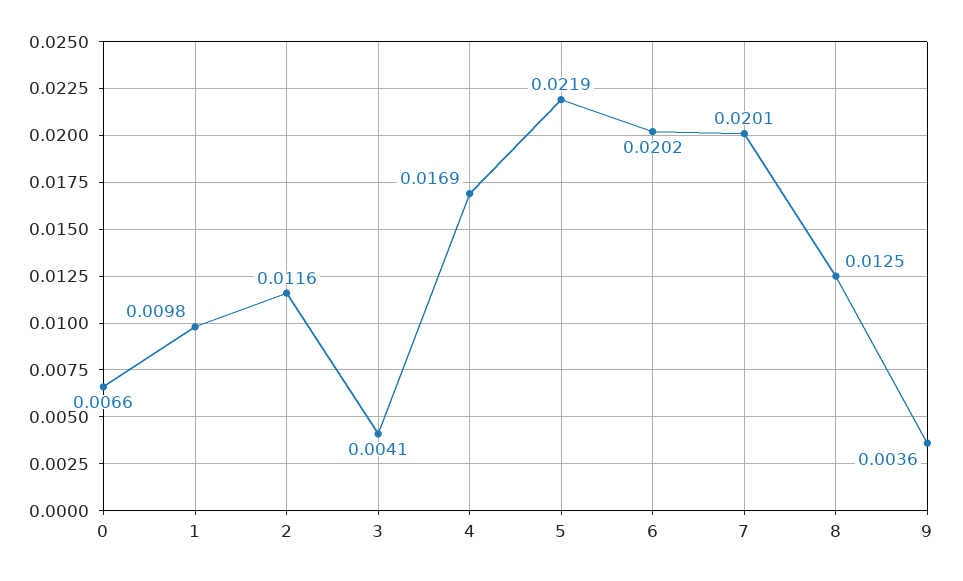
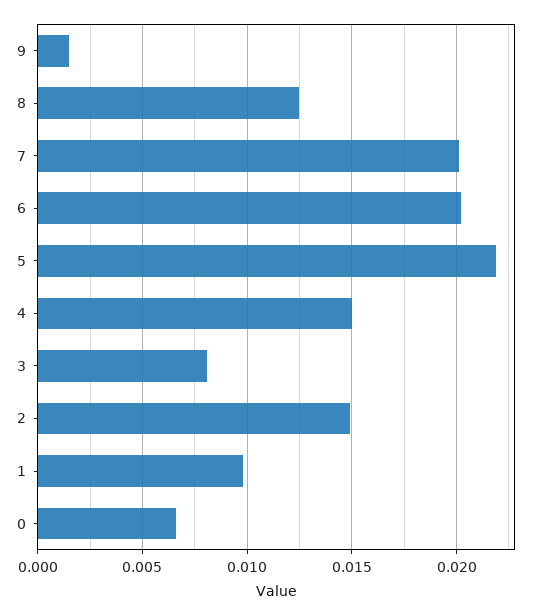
  {
    "0": 0.0066,
    "1": 0.0098,
-   "2": 0.0116,
+   "2": 0.015,
-   "3": 0.0041,
+   "3": 0.008,
-   "4": 0.0169,
+   "4": 0.015,
    "5": 0.0219,
    "6": 0.0202,
    "7": 0.0201,
    "8": 0.0125,
-   "9": 0.0036
+   "9": 0.0015
  }

